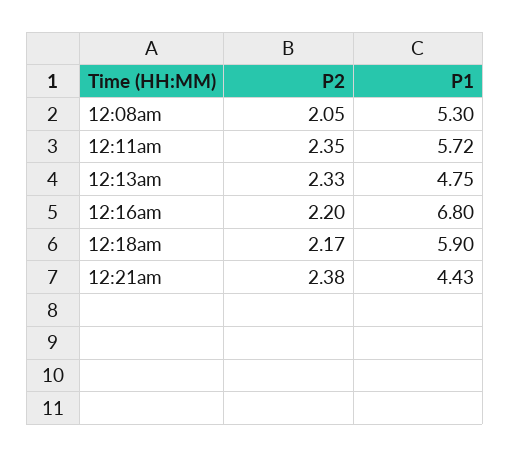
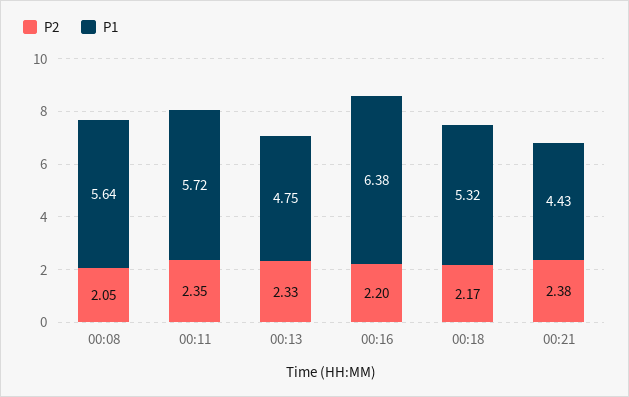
  {
    "P2": {
      "12:08am": 2.05,
      "12:11am": 2.35,
      "12:13am": 2.33,
      "12:16am": 2.2,
      "12:18am": 2.17,
      "12:21am": 2.38
    },
    "P1": {
-     "12:08am": 5.3,
+     "12:08am": 5.64,
      "12:11am": 5.72,
      "12:13am": 4.75,
-     "12:16am": 6.8,
+     "12:16am": 6.38,
-     "12:18am": 5.9,
+     "12:18am": 5.32,
      "12:21am": 4.43
    }
  }

